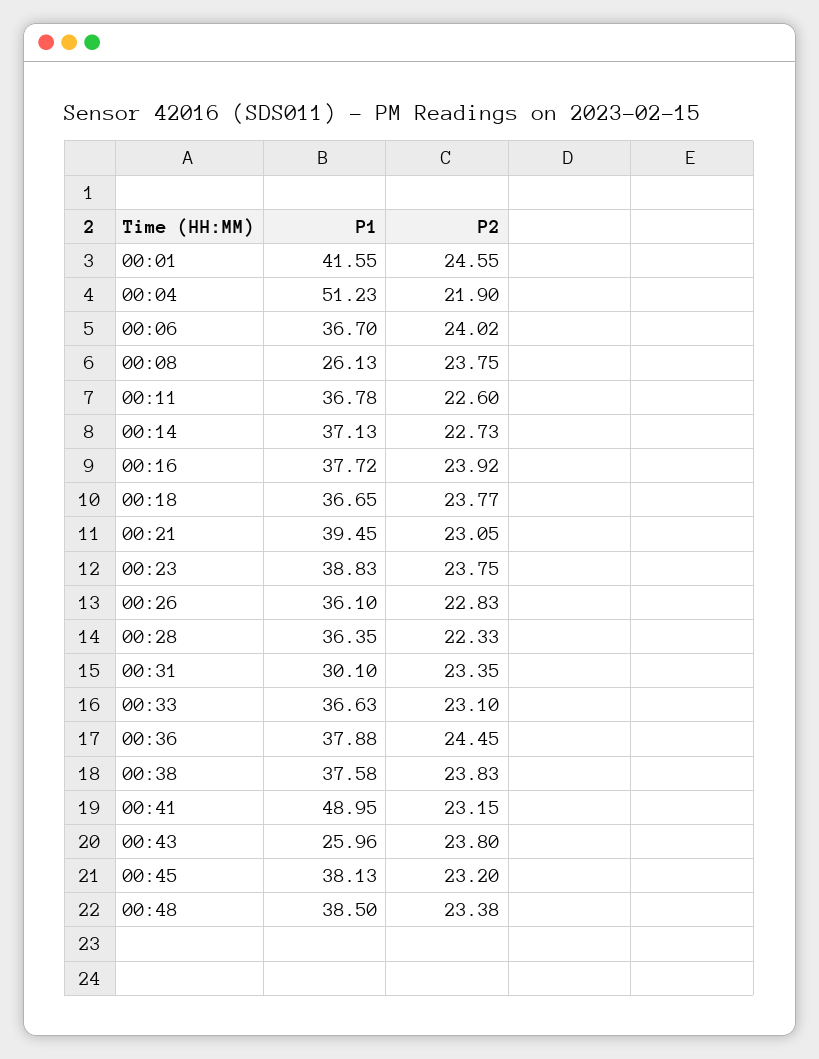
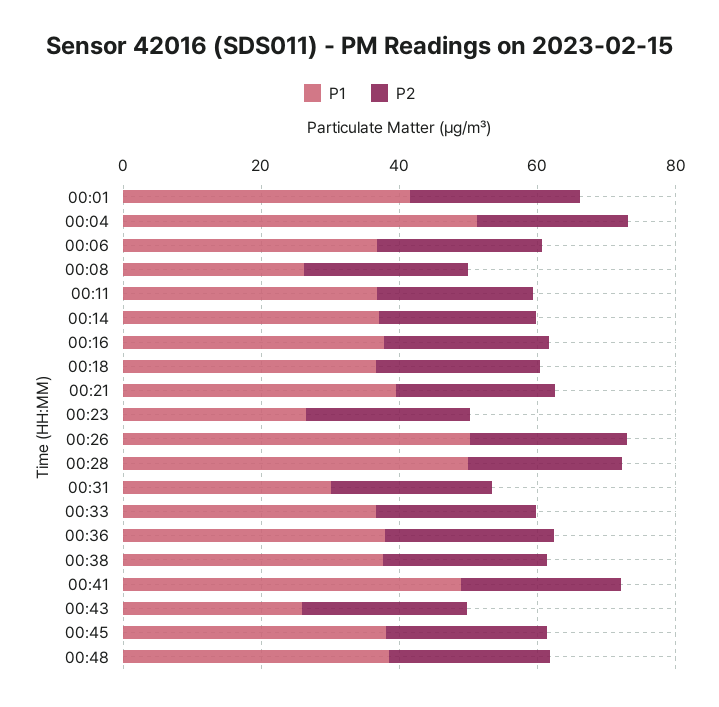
  {
    "P1": {
      "00:01": 41.55,
      "00:04": 51.23,
      "00:06": 36.7,
      "00:08": 26.13,
      "00:11": 36.78,
      "00:14": 37.13,
      "00:16": 37.72,
      "00:18": 36.65,
      "00:21": 39.45,
-     "00:23": 38.83,
+     "00:23": 25,
-     "00:26": 36.1,
+     "00:26": 50,
-     "00:28": 36.35,
+     "00:28": 50,
      "00:31": 30.1,
      "00:33": 36.63,
      "00:36": 37.88,
      "00:38": 37.58,
      "00:41": 48.95,
      "00:43": 25.96,
      "00:45": 38.13,
      "00:48": 38.5
    },
    "P2": {
      "00:01": 24.55,
      "00:04": 21.9,
      "00:06": 24.02,
      "00:08": 23.75,
      "00:11": 22.6,
      "00:14": 22.73,
      "00:16": 23.92,
      "00:18": 23.77,
      "00:21": 23.05,
      "00:23": 23.75,
      "00:26": 22.83,
      "00:28": 22.33,
      "00:31": 23.35,
      "00:33": 23.1,
      "00:36": 24.45,
      "00:38": 23.83,
      "00:41": 23.15,
      "00:43": 23.8,
      "00:45": 23.2,
      "00:48": 23.38
    }
  }

